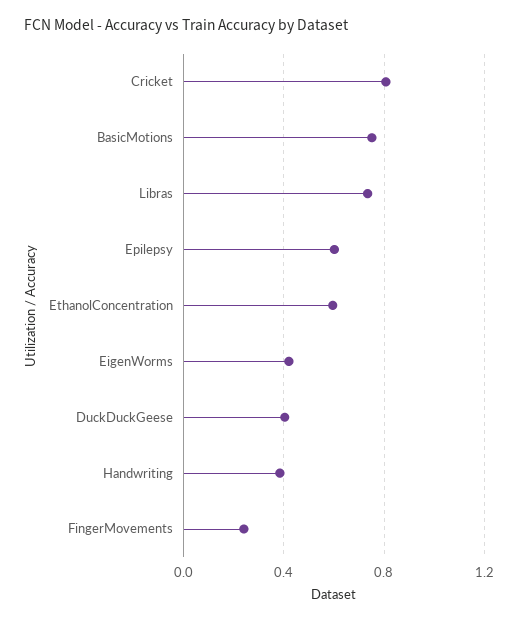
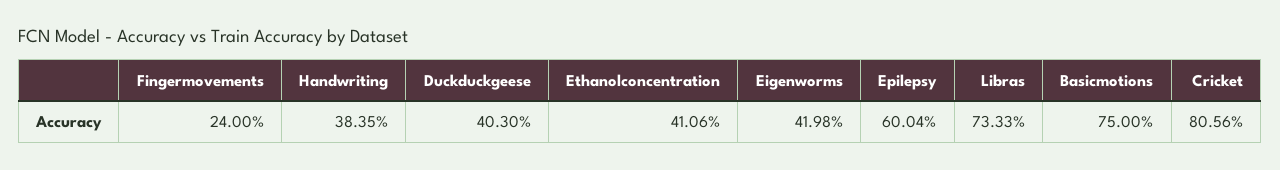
  {
    "Cricket": 0.8056,
    "BasicMotions": 0.75,
    "Libras": 0.7333,
    "Epilepsy": 0.6004,
-   "EthanolConcentration": 0.6,
+   "EthanolConcentration": 0.4106,
    "EigenWorms": 0.4198,
    "DuckDuckGeese": 0.403,
    "Handwriting": 0.3835,
    "FingerMovements": 0.24
  }

